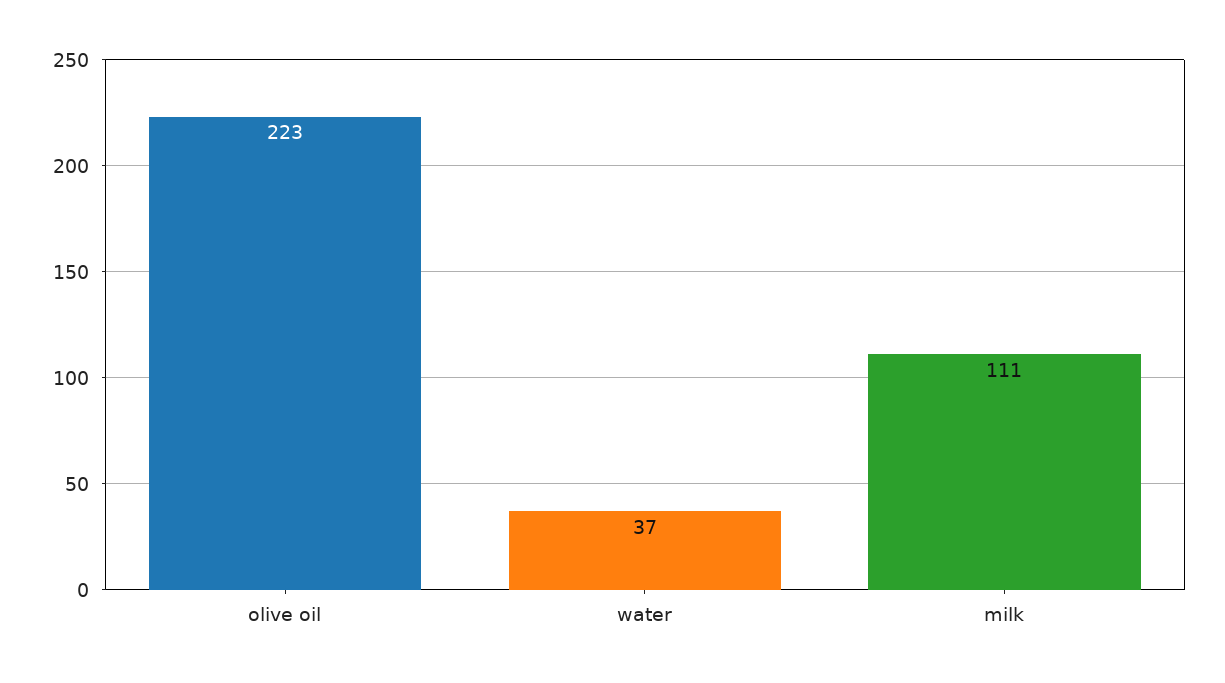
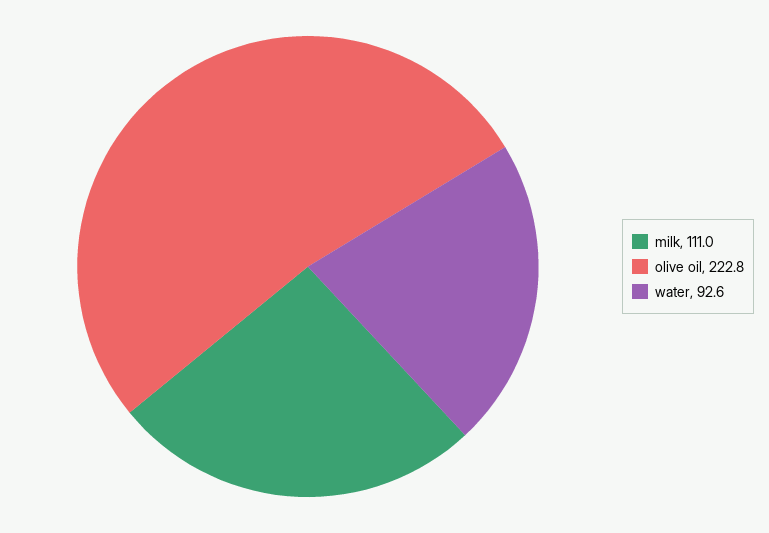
  {
    "olive oil": 222.8,
-   "water": 37,
+   "water": 92.6,
    "milk": 111
  }

